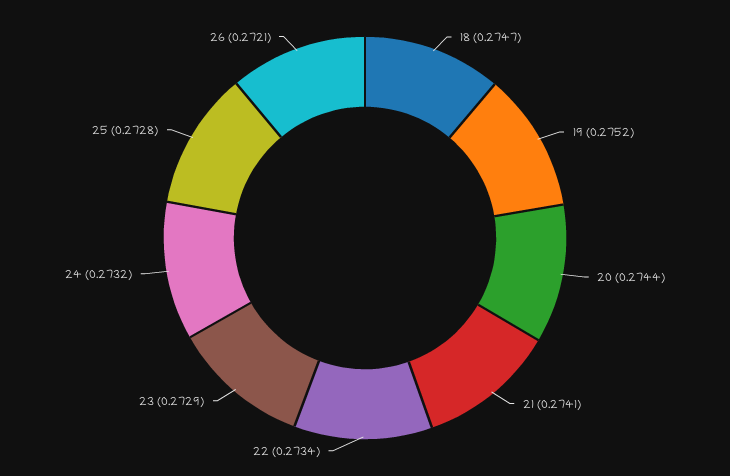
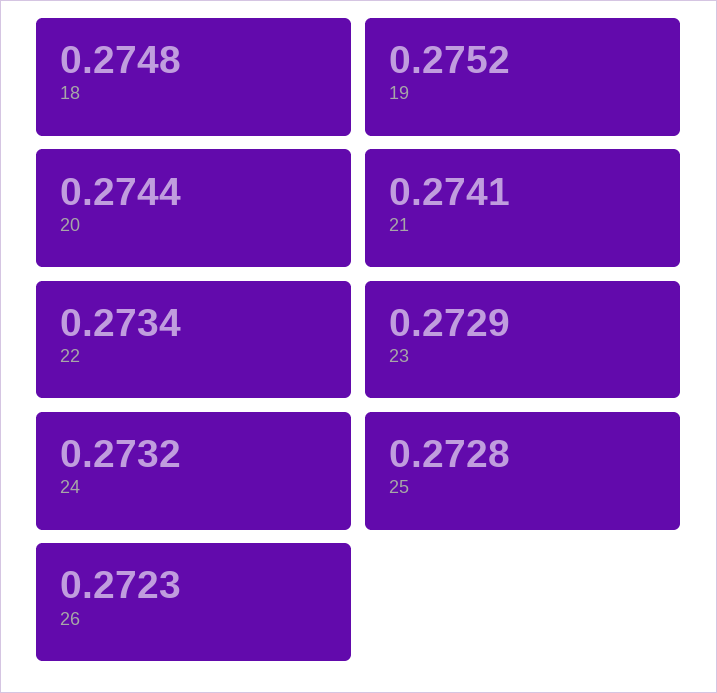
  {
-   "18": 0.2747,
+   "18": 0.2748,
    "19": 0.2752,
    "20": 0.2744,
    "21": 0.2741,
    "22": 0.2734,
    "23": 0.2729,
    "24": 0.2732,
    "25": 0.2728,
-   "26": 0.2721
+   "26": 0.2723
  }

